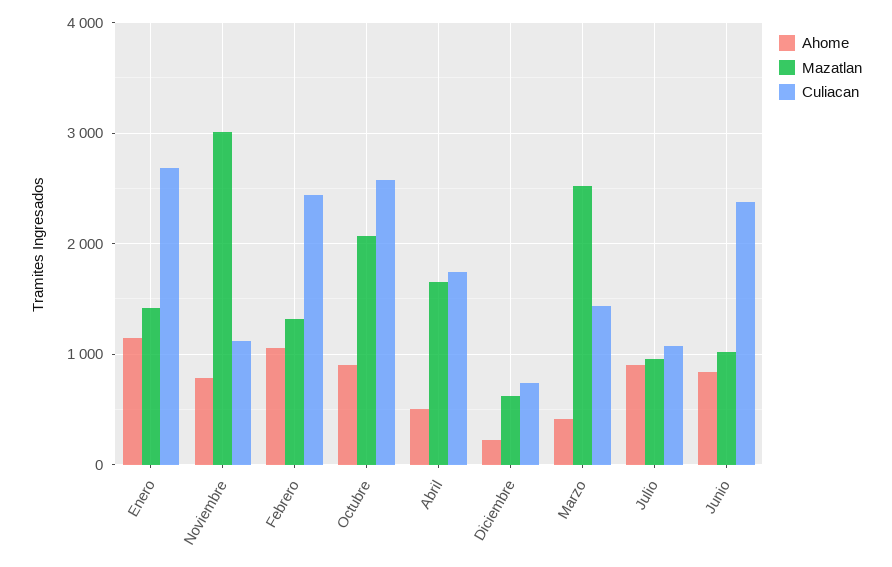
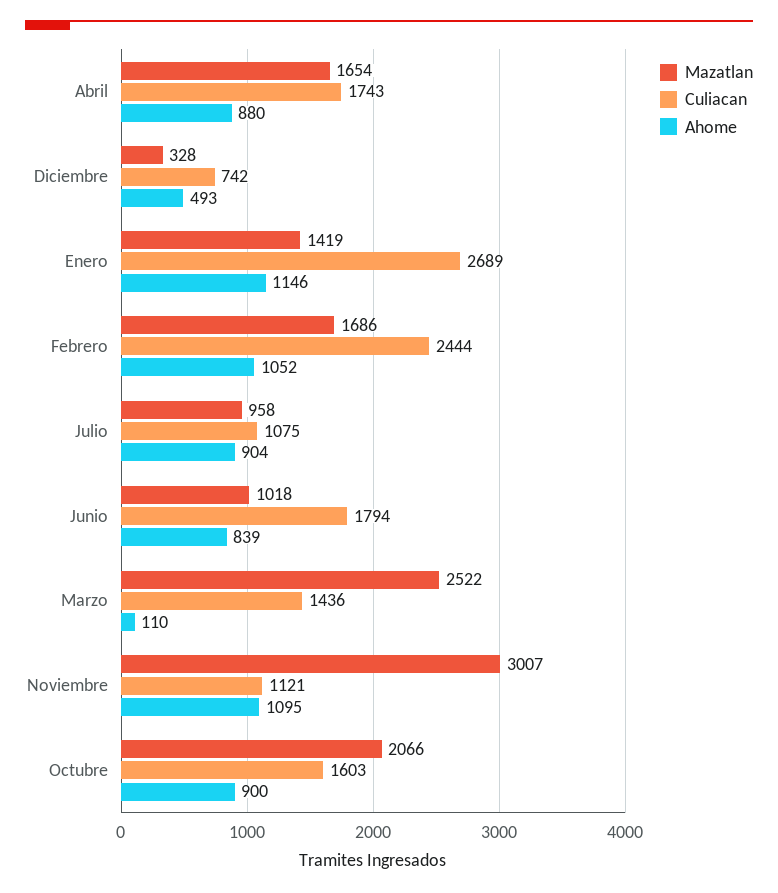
  {
    "Ahome": {
      "Enero": 1146,
-     "Noviembre": 800,
+     "Noviembre": 1095,
      "Febrero": 1052,
      "Octubre": 900,
-     "Abril": 500,
+     "Abril": 880,
-     "Diciembre": 200,
+     "Diciembre": 493,
-     "Marzo": 400,
+     "Marzo": 110,
      "Julio": 904,
      "Junio": 839
    },
    "Mazatlan": {
      "Enero": 1419,
      "Noviembre": 3007,
-     "Febrero": 1300,
+     "Febrero": 1686,
      "Octubre": 2066,
      "Abril": 1654,
-     "Diciembre": 600,
+     "Diciembre": 328,
      "Marzo": 2522,
      "Julio": 958,
      "Junio": 1018
    },
    "Culiacan": {
      "Enero": 2689,
      "Noviembre": 1121,
      "Febrero": 2444,
-     "Octubre": 2600,
+     "Octubre": 1603,
      "Abril": 1743,
      "Diciembre": 742,
      "Marzo": 1436,
      "Julio": 1075,
-     "Junio": 2400
+     "Junio": 1794
    }
  }

